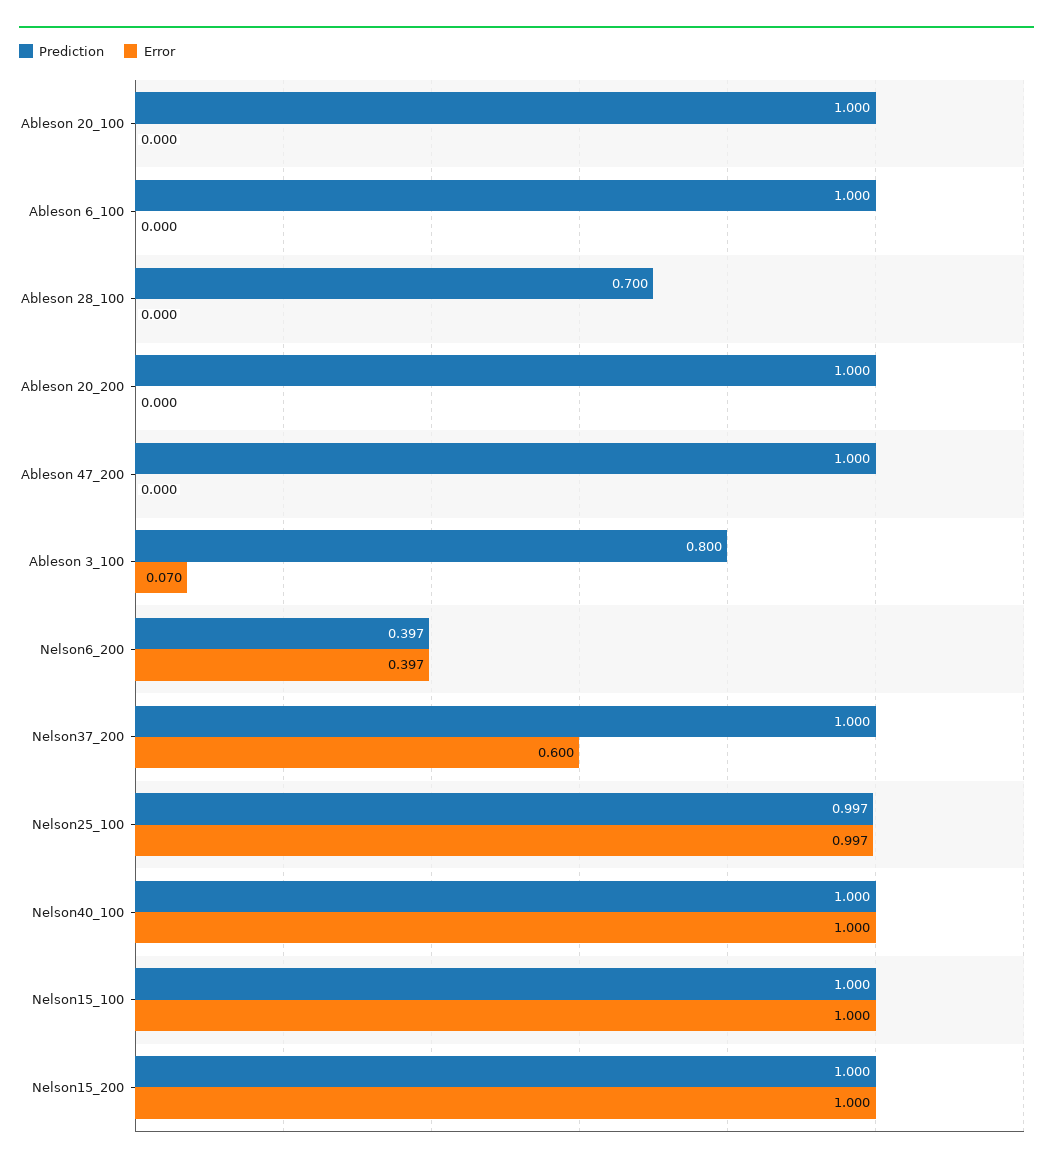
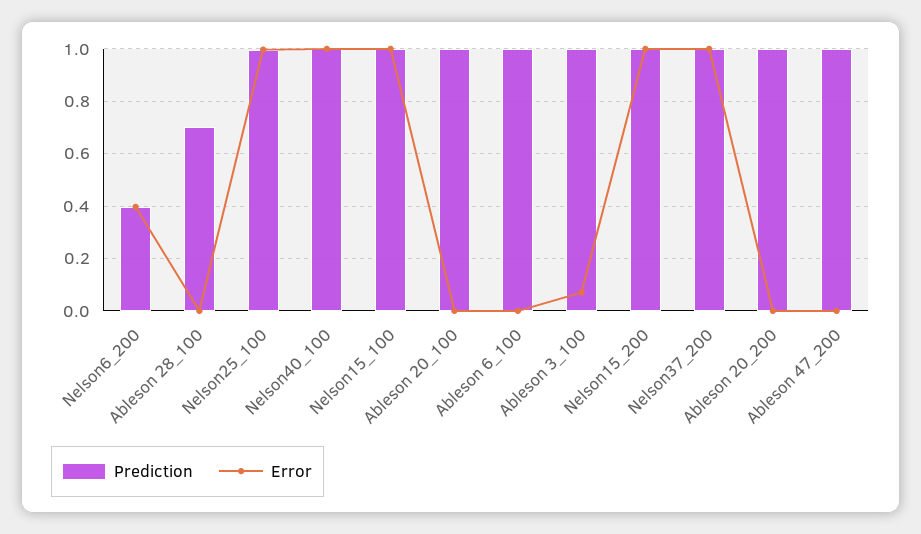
  {
    "Prediction": {
      "Ableson 20_100": 1,
      "Ableson 6_100": 1,
      "Ableson 28_100": 0.7,
      "Ableson 20_200": 1,
      "Ableson 47_200": 1,
-     "Ableson 3_100": 0.8,
+     "Ableson 3_100": 1,
      "Nelson6_200": 0.397,
      "Nelson37_200": 1,
      "Nelson25_100": 0.997,
      "Nelson40_100": 1,
      "Nelson15_100": 1,
      "Nelson15_200": 1
    },
    "Error": {
      "Ableson 20_100": 0,
      "Ableson 6_100": 0,
      "Ableson 28_100": 0,
      "Ableson 20_200": 0,
      "Ableson 47_200": 0,
      "Ableson 3_100": 0.07,
      "Nelson6_200": 0.397,
-     "Nelson37_200": 0.6,
+     "Nelson37_200": 1,
      "Nelson25_100": 0.997,
      "Nelson40_100": 1,
      "Nelson15_100": 1,
      "Nelson15_200": 1
    }
  }

